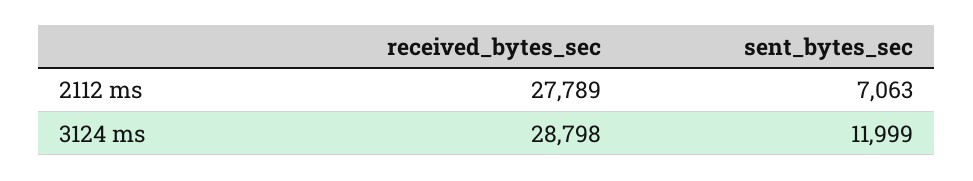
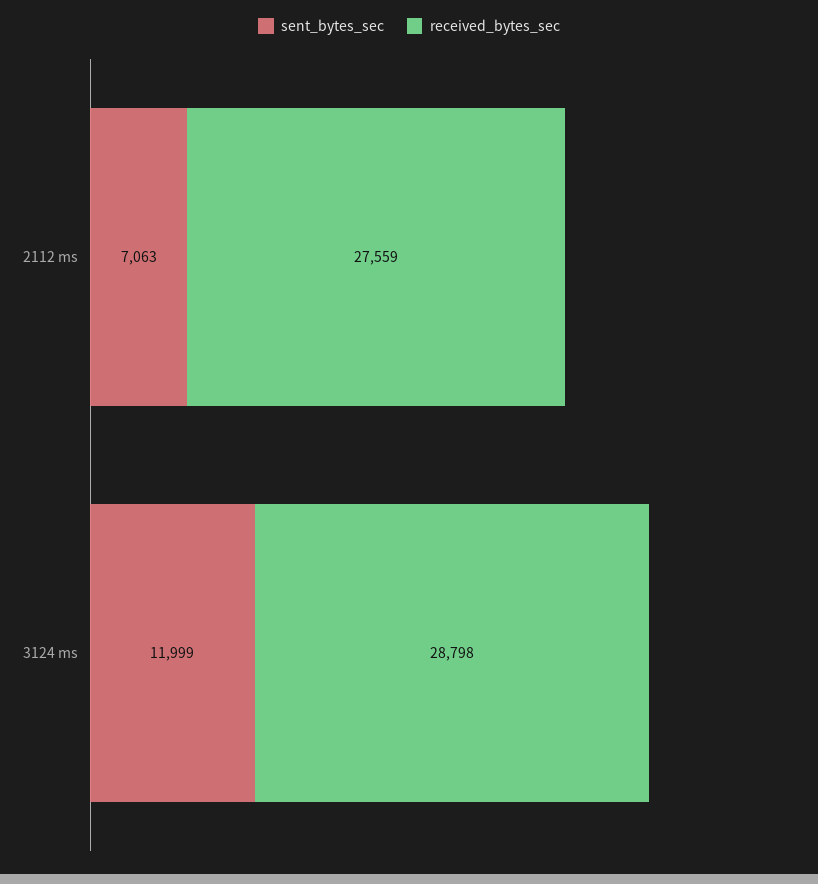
  {
    "received_bytes_sec": {
-     "2112 ms": 27789,
+     "2112 ms": 27559,
      "3124 ms": 28798
    },
    "sent_bytes_sec": {
      "2112 ms": 7063,
      "3124 ms": 11999
    }
  }

